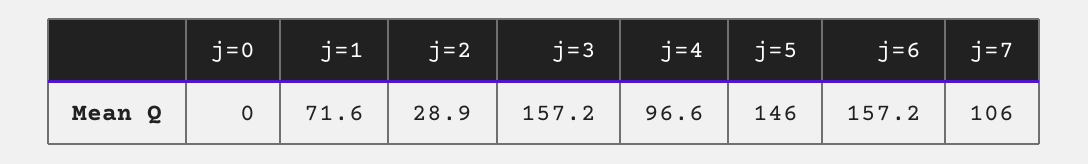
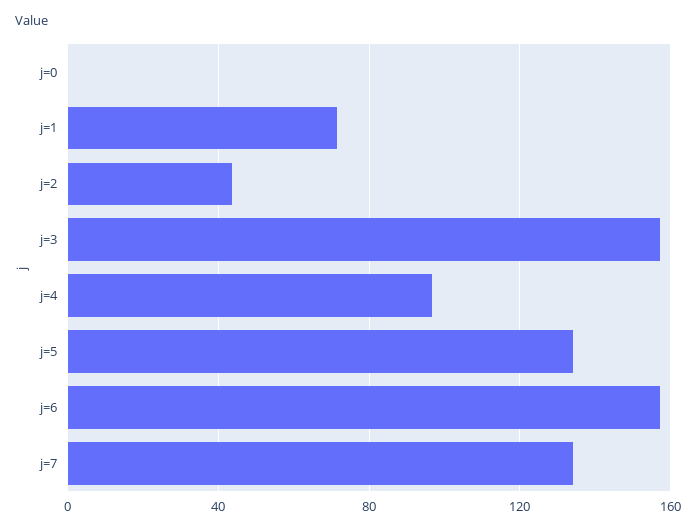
  {
    "j=0": 0,
    "j=1": 71.6,
-   "j=2": 28.9,
+   "j=2": 45,
    "j=3": 157.2,
    "j=4": 96.6,
-   "j=5": 146,
+   "j=5": 135,
    "j=6": 157.2,
-   "j=7": 106
+   "j=7": 135
  }

